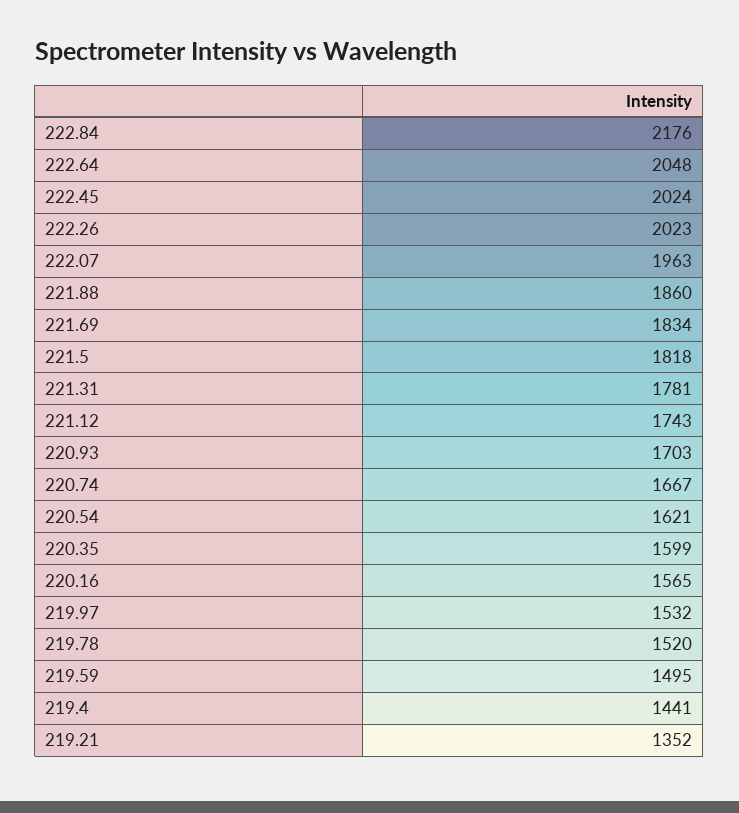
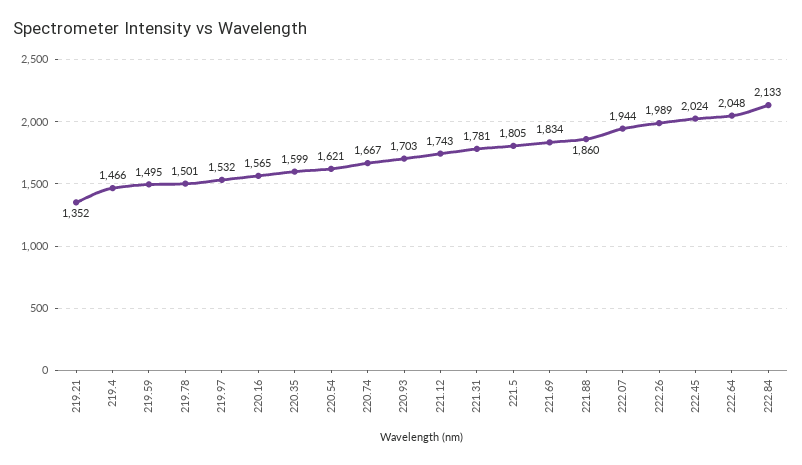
  {
-   "222.84": 2176,
+   "222.84": 2133,
    "222.64": 2048,
    "222.45": 2024,
-   "222.26": 2023,
+   "222.26": 1989,
-   "222.07": 1963,
+   "222.07": 1944,
    "221.88": 1860,
    "221.69": 1834,
-   "221.5": 1818,
+   "221.5": 1805,
    "221.31": 1781,
    "221.12": 1743,
    "220.93": 1703,
    "220.74": 1667,
    "220.54": 1621,
    "220.35": 1599,
    "220.16": 1565,
    "219.97": 1532,
-   "219.78": 1520,
+   "219.78": 1501,
    "219.59": 1495,
-   "219.4": 1441,
+   "219.4": 1466,
    "219.21": 1352
  }

